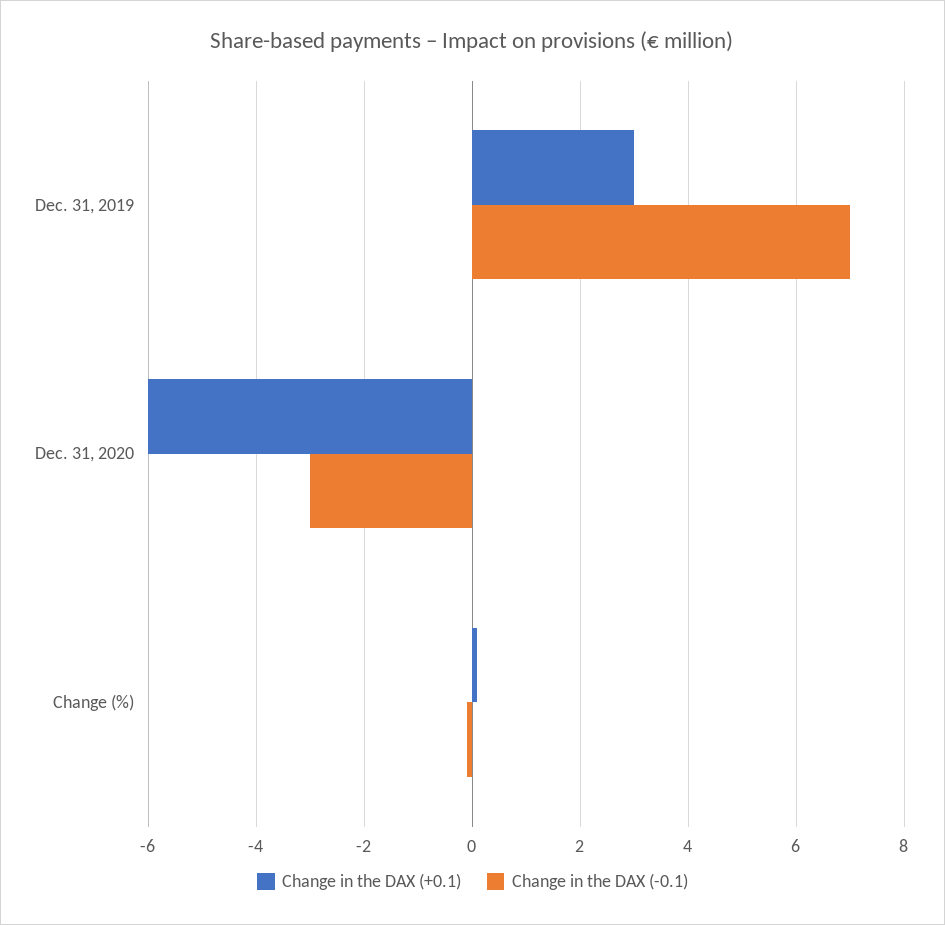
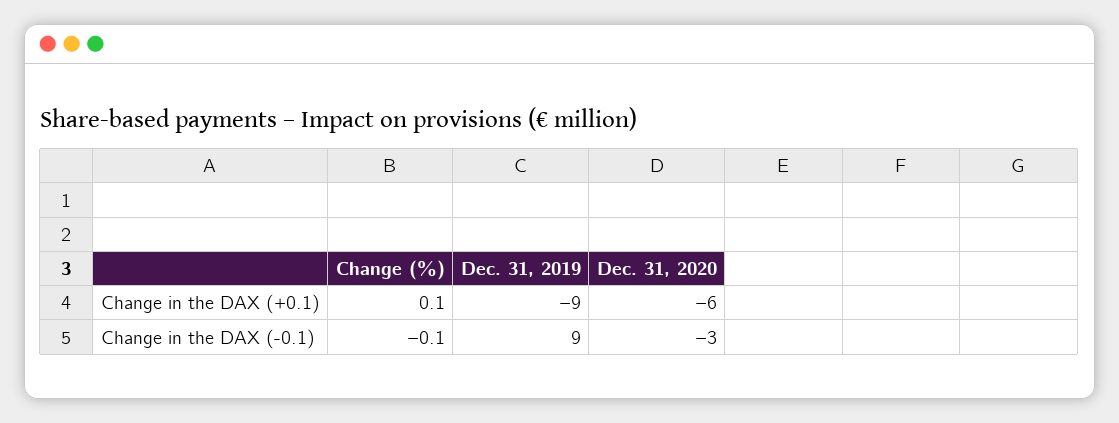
  {
    "Change in the DAX (+0.1)": {
-     "Dec. 31, 2019": 3,
+     "Dec. 31, 2019": -9,
      "Dec. 31, 2020": -6,
      "Change (%)": 0.1
    },
    "Change in the DAX (-0.1)": {
-     "Dec. 31, 2019": 7,
+     "Dec. 31, 2019": 9,
      "Dec. 31, 2020": -3,
      "Change (%)": -0.1
    }
  }

